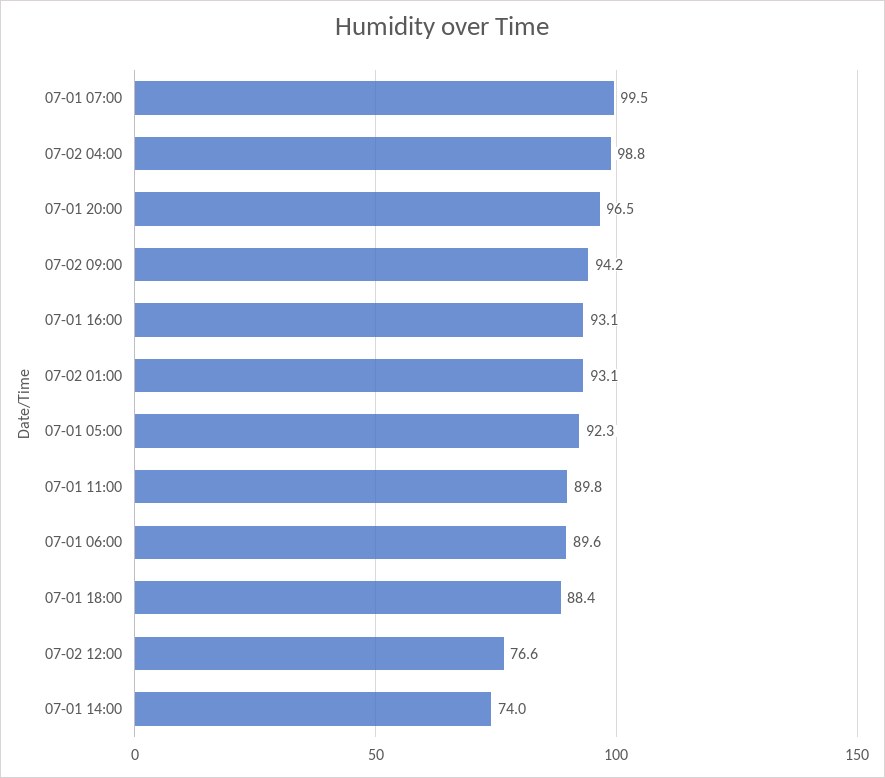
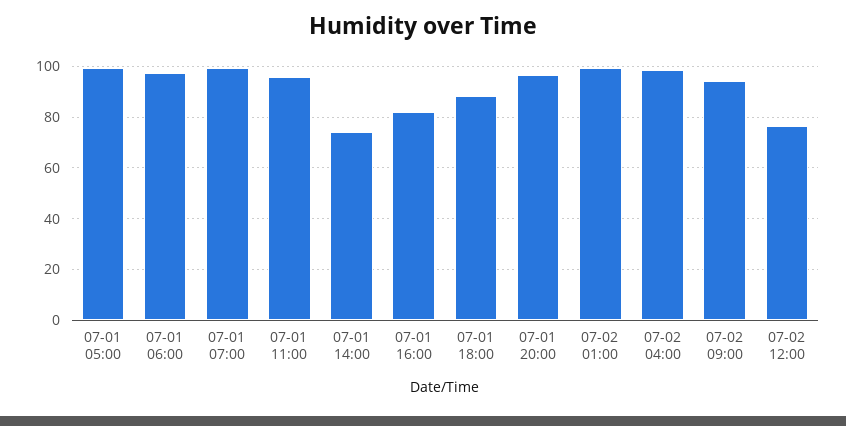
  {
    "07-01 07:00": 99.5,
    "07-02 04:00": 98.8,
    "07-01 20:00": 96.5,
    "07-02 09:00": 94.2,
-   "07-01 16:00": 93.1,
+   "07-01 16:00": 82.5,
-   "07-02 01:00": 93.1,
+   "07-02 01:00": 100,
-   "07-01 05:00": 92.3,
+   "07-01 05:00": 100,
-   "07-01 11:00": 89.8,
+   "07-01 11:00": 95,
-   "07-01 06:00": 89.6,
+   "07-01 06:00": 97.5,
    "07-01 18:00": 88.4,
    "07-02 12:00": 76.6,
    "07-01 14:00": 74
  }

